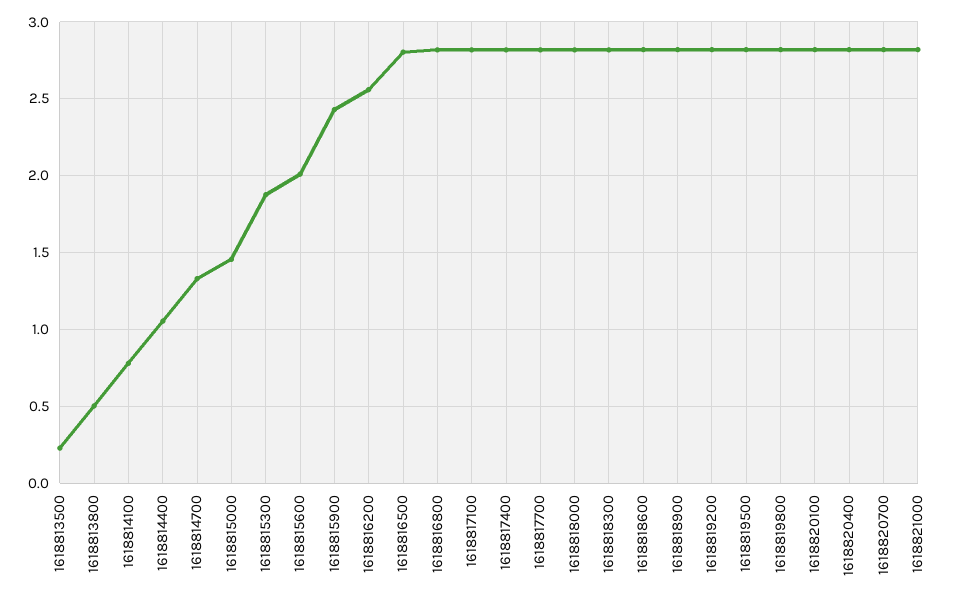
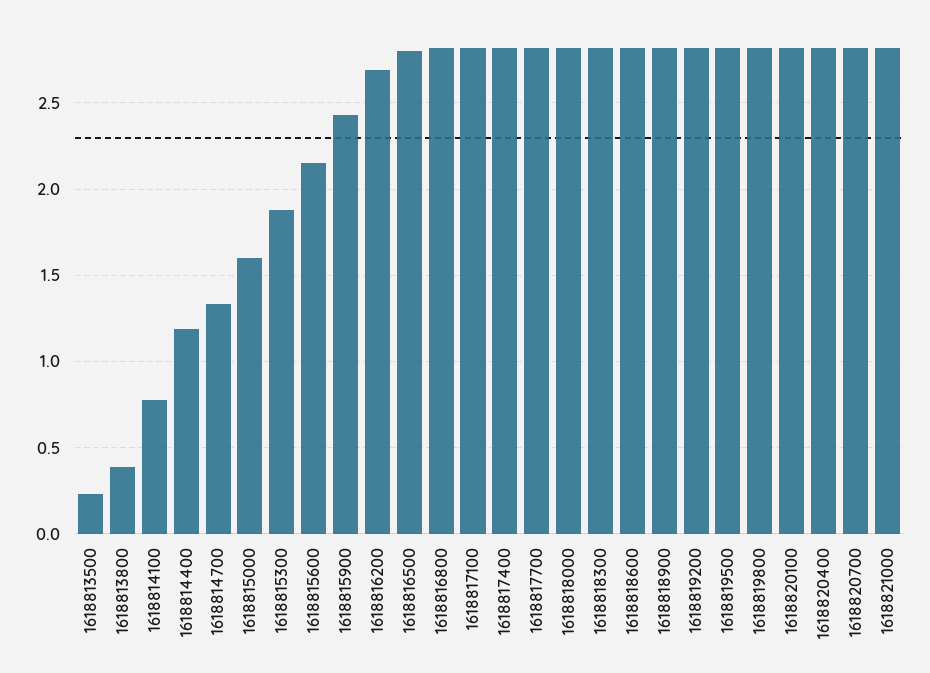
  {
    "1618813500": 0.25,
-   "1618813800": 0.5,
+   "1618813800": 0.4,
    "1618814100": 0.8,
-   "1618814400": 1.05,
+   "1618814400": 1.2,
    "1618814700": 1.35,
-   "1618815000": 1.45,
+   "1618815000": 1.6,
    "1618815300": 1.9,
-   "1618815600": 2,
+   "1618815600": 2.15,
    "1618815900": 2.45,
-   "1618816200": 2.55,
+   "1618816200": 2.7,
    "1618816500": 2.8,
    "1618816800": 2.8,
    "1618817100": 2.8,
    "1618817400": 2.8,
    "1618817700": 2.8,
    "1618818000": 2.8,
    "1618818300": 2.8,
    "1618818600": 2.8,
    "1618818900": 2.8,
    "1618819200": 2.8,
    "1618819500": 2.8,
    "1618819800": 2.8,
    "1618820100": 2.8,
    "1618820400": 2.8,
    "1618820700": 2.8,
    "1618821000": 2.8
  }

